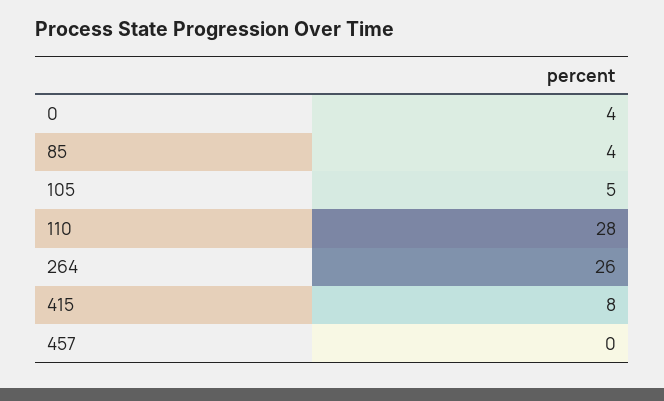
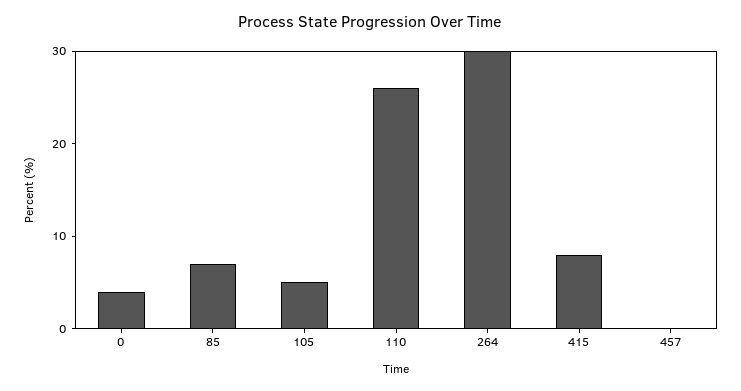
  {
    "0": 4,
-   "85": 4,
+   "85": 7,
    "105": 5,
-   "110": 28,
+   "110": 26,
-   "264": 26,
+   "264": 30,
    "415": 8,
    "457": 0
  }

